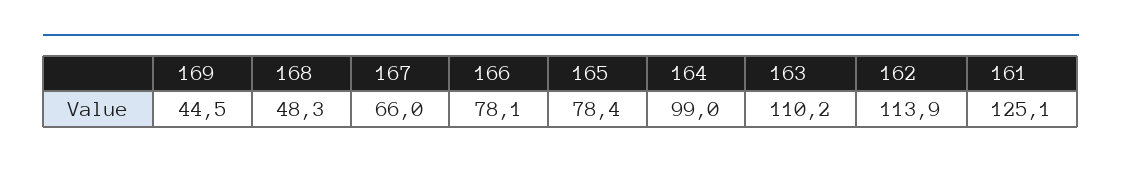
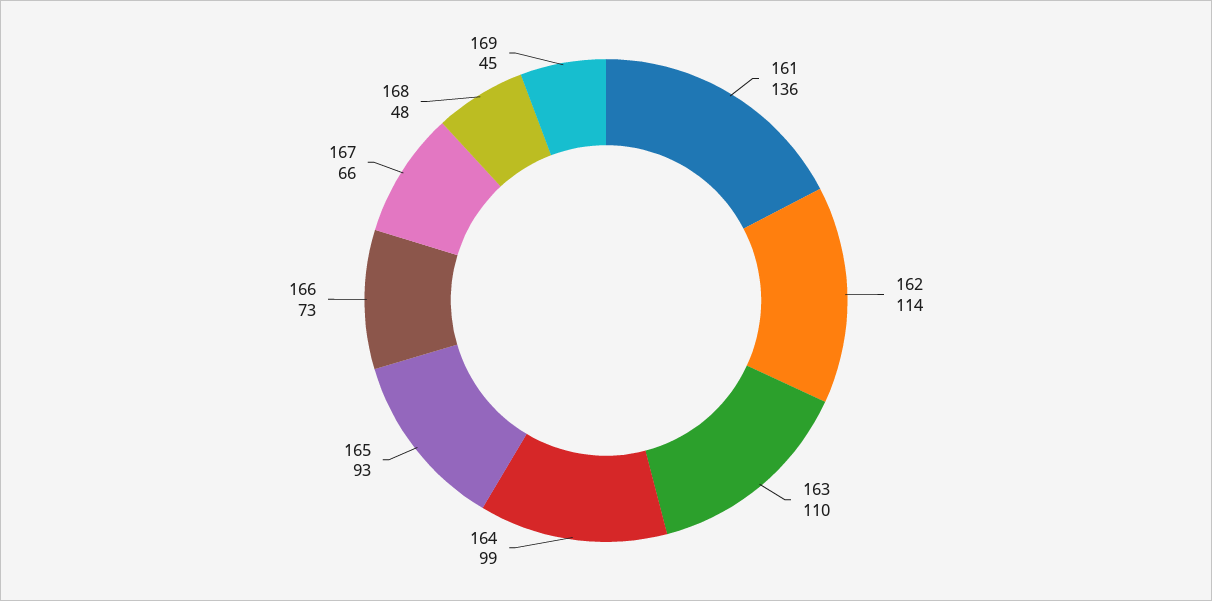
  {
    "169": 44.5,
    "168": 48.3,
    "167": 66,
-   "166": 78.1,
+   "166": 73,
-   "165": 78.4,
+   "165": 93,
    "164": 99,
    "163": 110.2,
    "162": 113.9,
-   "161": 125.1
+   "161": 136
  }

